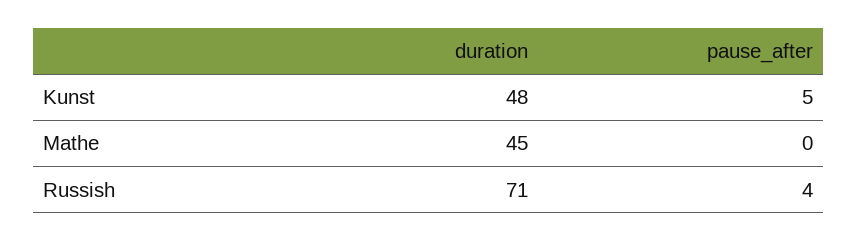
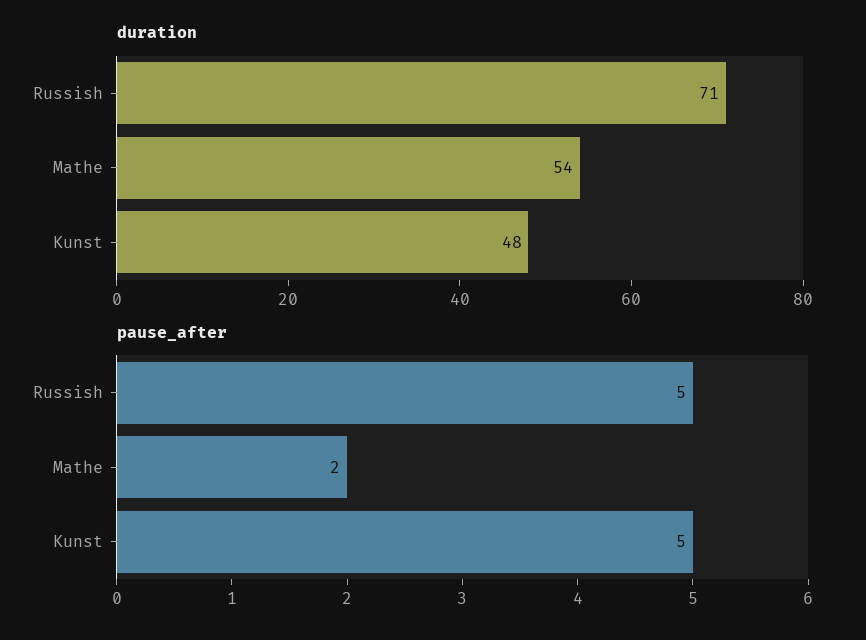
  {
    "duration": {
      "Kunst": 48,
-     "Mathe": 45,
+     "Mathe": 54,
      "Russish": 71
    },
    "pause_after": {
      "Kunst": 5,
-     "Mathe": 0,
+     "Mathe": 2,
-     "Russish": 4
+     "Russish": 5
    }
  }

